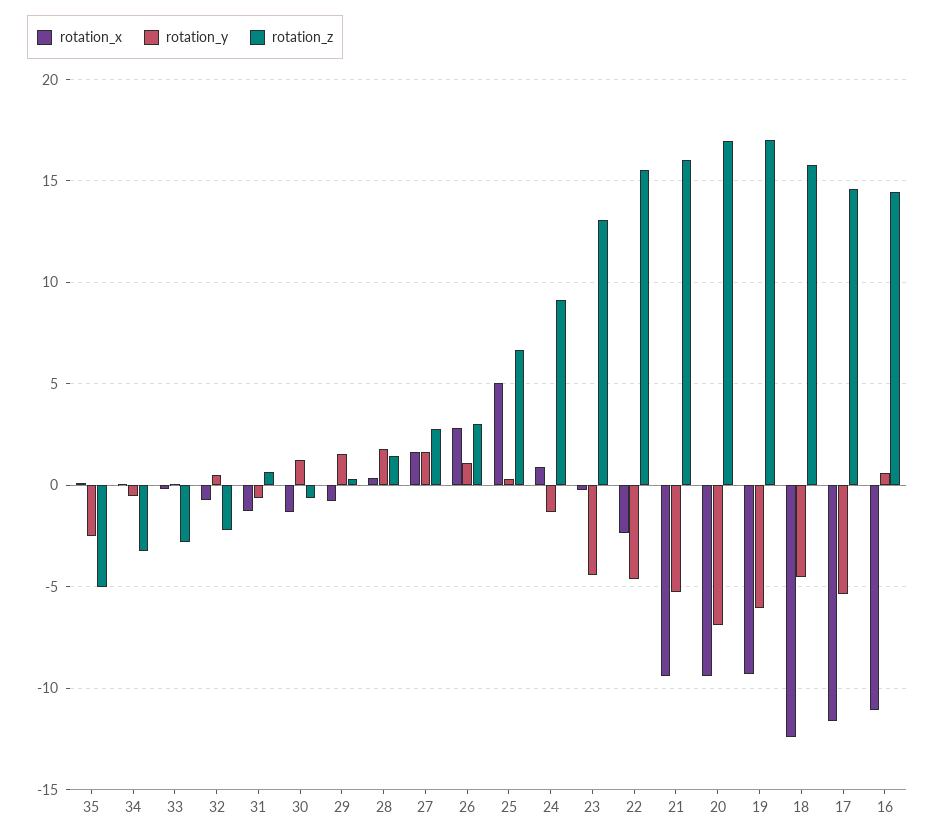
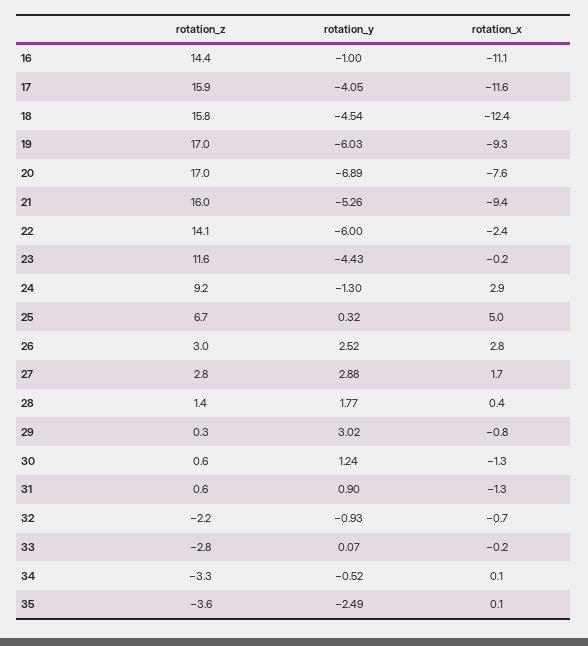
  {
    "rotation_x": {
      "35": 0.1,
      "34": 0.1,
      "33": -0.2,
      "32": -0.7,
      "31": -1.3,
      "30": -1.3,
      "29": -0.8,
      "28": 0.4,
      "27": 1.7,
      "26": 2.8,
      "25": 5,
-     "24": 1,
+     "24": 2.9,
      "23": -0.2,
      "22": -2.4,
      "21": -9.4,
-     "20": -9.5,
+     "20": -7.6,
      "19": -9.3,
      "18": -12.4,
      "17": -11.6,
      "16": -11.1
    },
    "rotation_y": {
      "35": -2.49,
      "34": -0.52,
      "33": 0.07,
-     "32": 0.5,
+     "32": -0.93,
-     "31": -0.5,
+     "31": 0.9,
      "30": 1.24,
-     "29": 1.5,
+     "29": 3.02,
      "28": 1.77,
-     "27": 1.5,
+     "27": 2.88,
-     "26": 1,
+     "26": 2.52,
      "25": 0.32,
      "24": -1.3,
      "23": -4.43,
-     "22": -4.5,
+     "22": -6,
      "21": -5.26,
      "20": -6.89,
      "19": -6.03,
      "18": -4.54,
-     "17": -5.5,
+     "17": -4.05,
-     "16": 0.5
+     "16": -1
    },
    "rotation_z": {
-     "35": -5,
+     "35": -3.6,
      "34": -3.3,
      "33": -2.8,
      "32": -2.2,
      "31": 0.6,
-     "30": -0.5,
+     "30": 0.6,
      "29": 0.3,
      "28": 1.4,
      "27": 2.8,
      "26": 3,
      "25": 6.7,
      "24": 9.2,
-     "23": 13,
+     "23": 11.6,
-     "22": 15.5,
+     "22": 14.1,
      "21": 16,
      "20": 17,
      "19": 17,
      "18": 15.8,
-     "17": 14.5,
+     "17": 15.9,
      "16": 14.4
    }
  }

